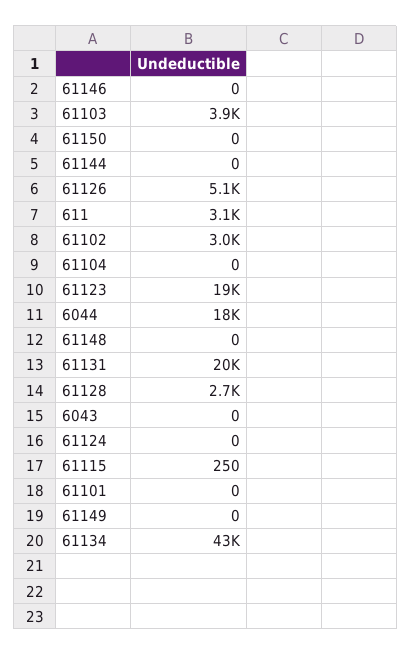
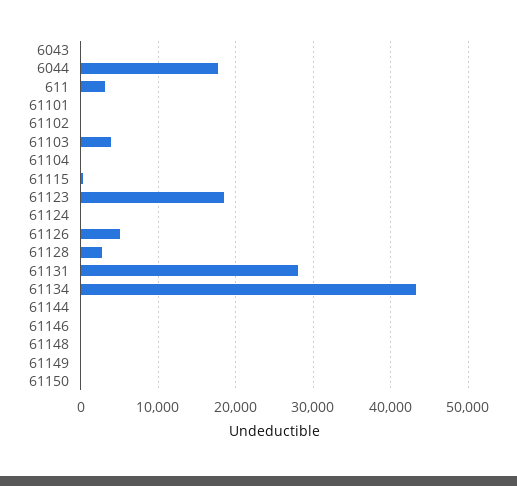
  {
    "61146": 0,
    "61103": 3900,
    "61150": 0,
    "61144": 0,
    "61126": 5100,
    "611": 3100,
-   "61102": 3000,
+   "61102": 0,
    "61104": 0,
    "61123": 19000,
    "6044": 18000,
    "61148": 0,
-   "61131": 20000,
+   "61131": 28000,
    "61128": 2700,
    "6043": 0,
    "61124": 0,
    "61115": 250,
    "61101": 0,
    "61149": 0,
    "61134": 43000
  }

